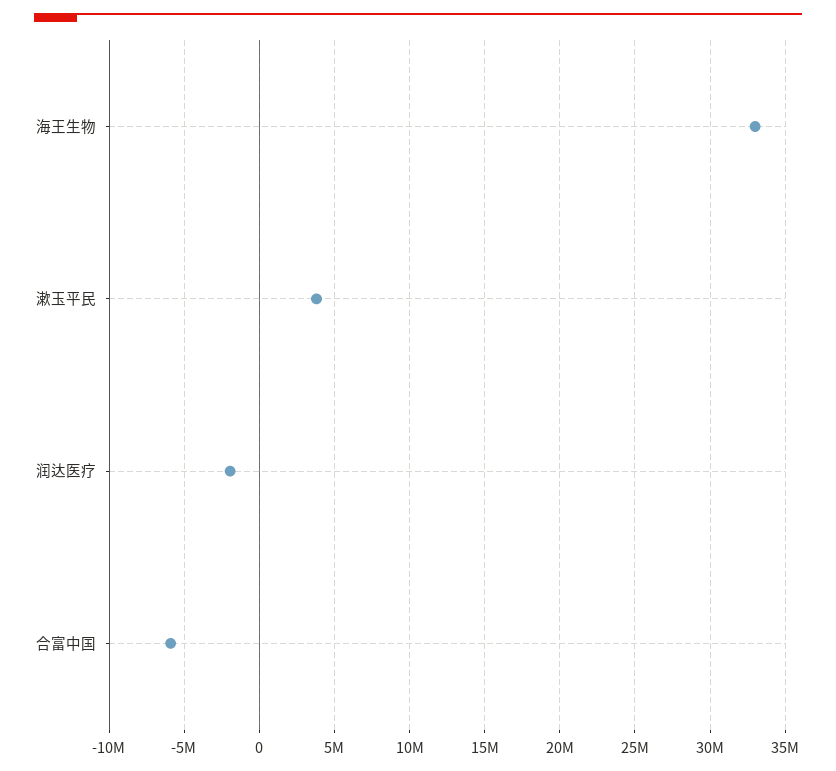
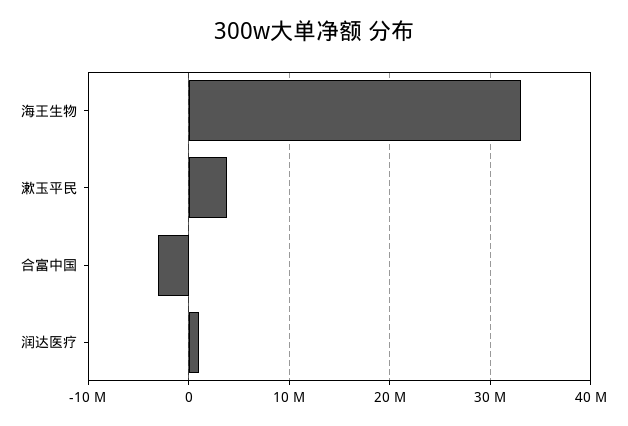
  {
    "海王生物": 33000000,
    "漱玉平民": 4000000,
-   "润达医疗": -2000000,
+   "润达医疗": 1000000,
-   "合富中国": -6000000
+   "合富中国": -3000000
  }

